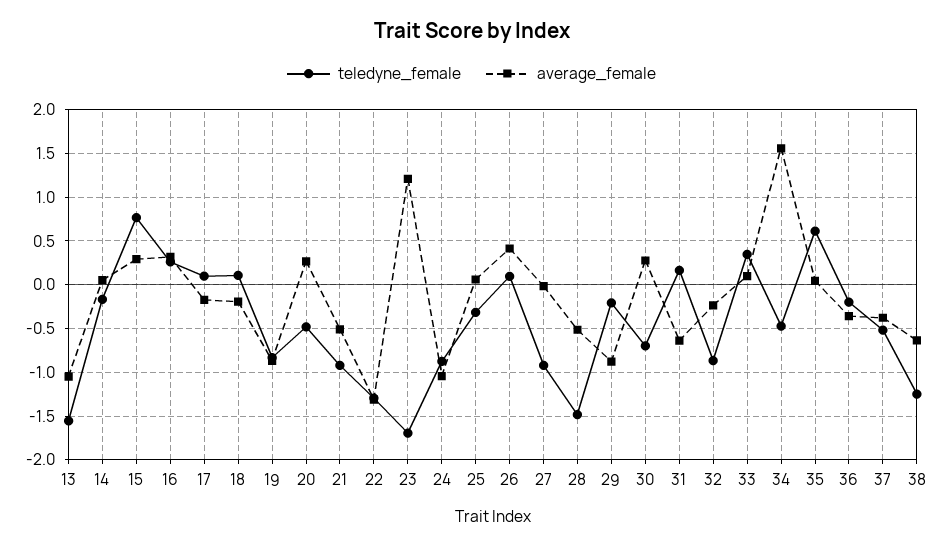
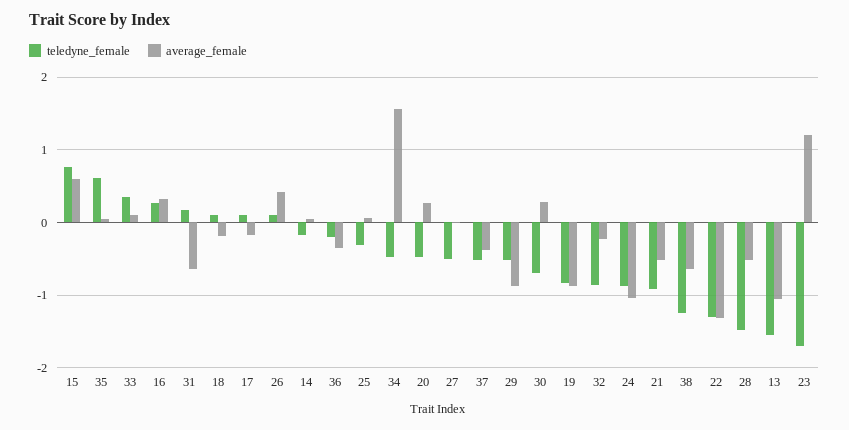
  {
    "teledyne_female": {
      "13": -1.6,
      "14": -0.2,
      "15": 0.8,
      "16": 0.3,
      "17": 0.1,
      "18": 0.1,
      "19": -0.8,
      "20": -0.5,
      "21": -0.9,
      "22": -1.3,
      "23": -1.7,
      "24": -0.9,
      "25": -0.3,
      "26": 0.1,
-     "27": -0.9,
+     "27": -0.5,
      "28": -1.5,
-     "29": -0.2,
+     "29": -0.5,
      "30": -0.7,
      "31": 0.2,
      "32": -0.9,
      "33": 0.3,
      "34": -0.5,
      "35": 0.6,
      "36": -0.2,
      "37": -0.5,
      "38": -1.2
    },
    "average_female": {
      "13": -1,
      "14": 0.1,
-     "15": 0.3,
+     "15": 0.6,
      "16": 0.3,
      "17": -0.2,
      "18": -0.2,
      "19": -0.9,
      "20": 0.3,
      "21": -0.5,
      "22": -1.3,
      "23": 1.2,
      "24": -1,
      "25": 0.1,
      "26": 0.4,
      "27": 0,
      "28": -0.5,
      "29": -0.9,
      "30": 0.3,
      "31": -0.6,
      "32": -0.2,
      "33": 0.1,
      "34": 1.6,
      "35": 0,
      "36": -0.4,
      "37": -0.4,
      "38": -0.6
    }
  }

